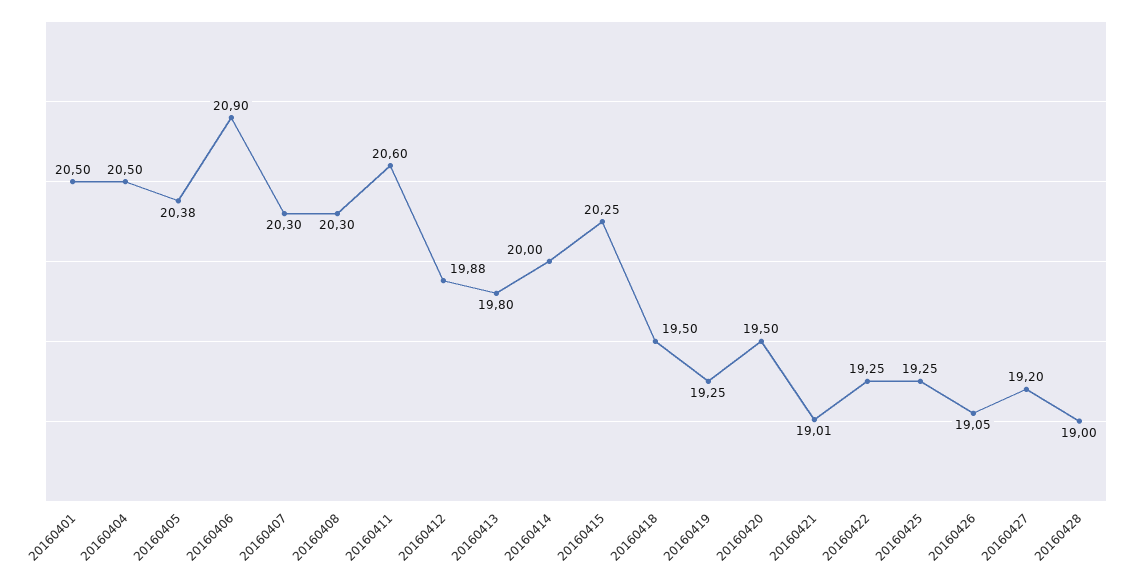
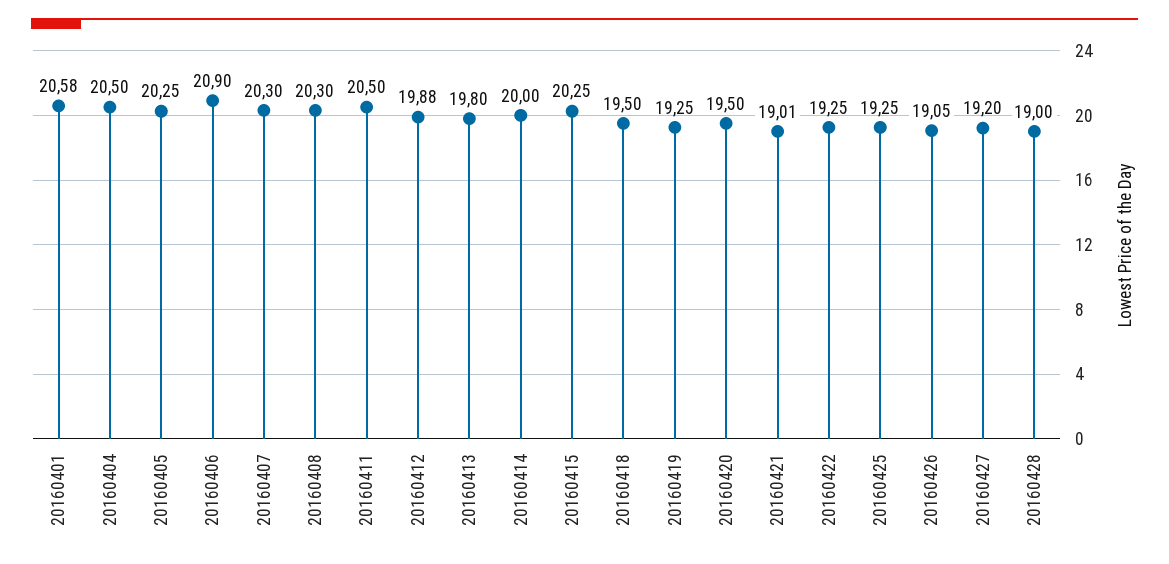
  {
-   "20160401": 20.5,
+   "20160401": 20.58,
    "20160404": 20.5,
-   "20160405": 20.38,
+   "20160405": 20.25,
    "20160406": 20.9,
    "20160407": 20.3,
    "20160408": 20.3,
-   "20160411": 20.6,
+   "20160411": 20.5,
    "20160412": 19.88,
    "20160413": 19.8,
    "20160414": 20,
    "20160415": 20.25,
    "20160418": 19.5,
    "20160419": 19.25,
    "20160420": 19.5,
    "20160421": 19.01,
    "20160422": 19.25,
    "20160425": 19.25,
    "20160426": 19.05,
    "20160427": 19.2,
    "20160428": 19
  }

